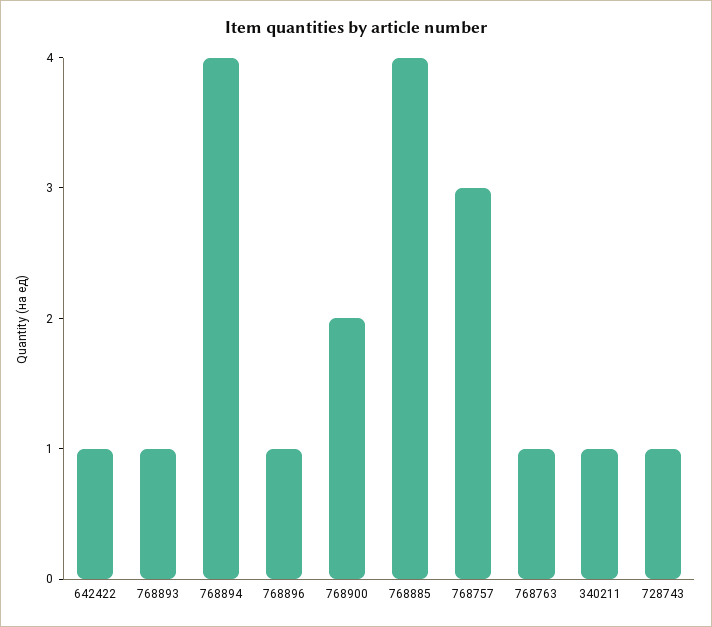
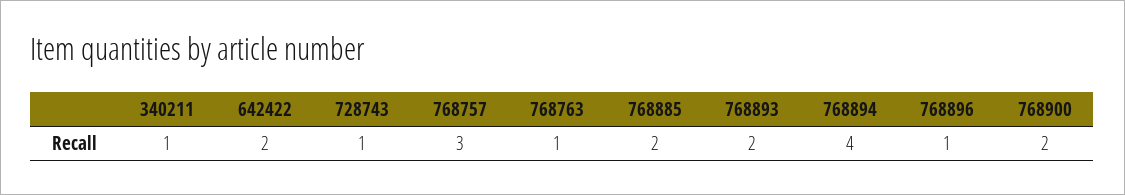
  {
-   "642422": 1,
+   "642422": 2,
-   "768893": 1,
+   "768893": 2,
    "768894": 4,
    "768896": 1,
    "768900": 2,
-   "768885": 4,
+   "768885": 2,
    "768757": 3,
    "768763": 1,
    "340211": 1,
    "728743": 1
  }

